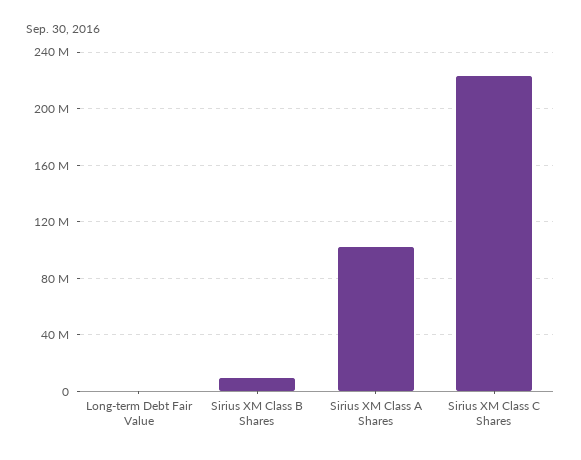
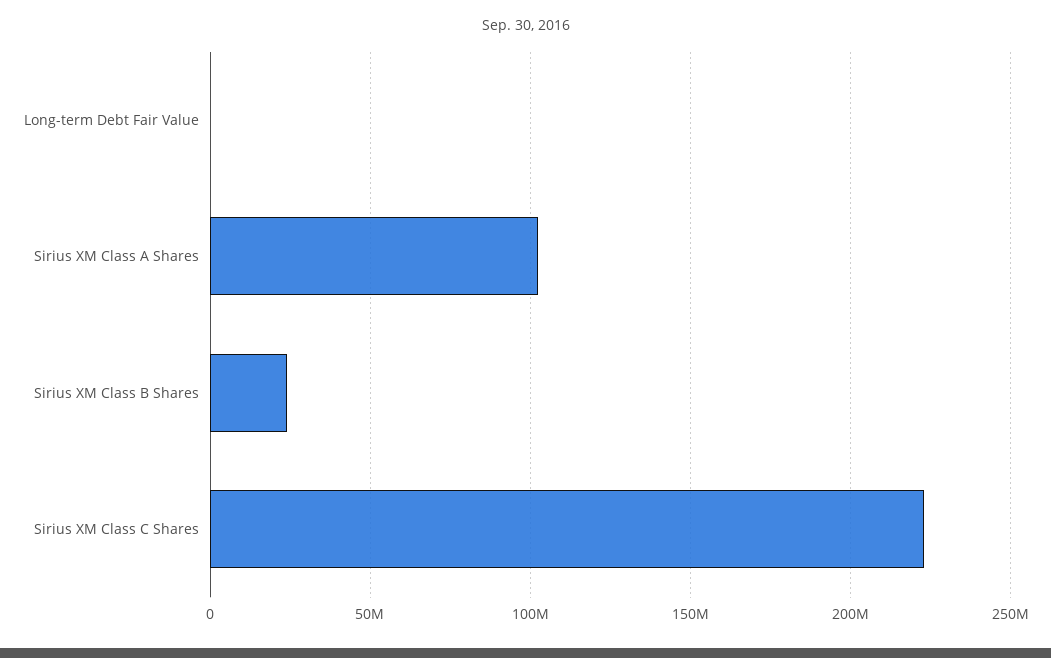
  {
    "Long-term Debt Fair Value": 0,
-   "Sirius XM Class B Shares": 10000000,
+   "Sirius XM Class B Shares": 25000000,
    "Sirius XM Class A Shares": 100000000,
    "Sirius XM Class C Shares": 225000000
  }

